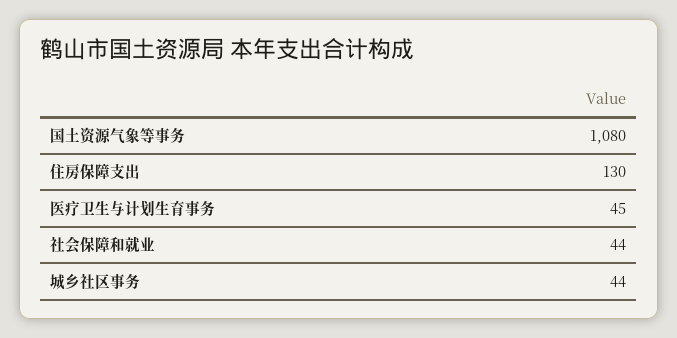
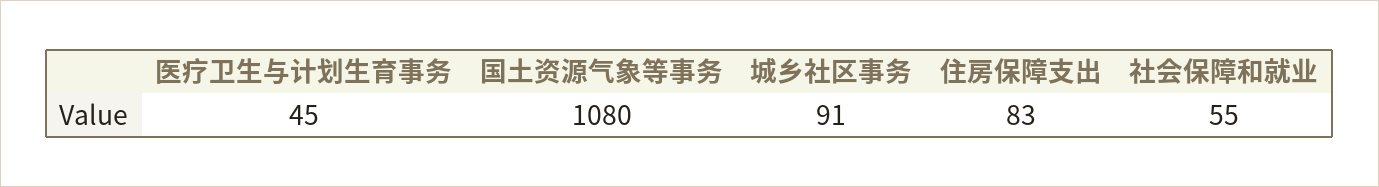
  {
    "国土资源气象等事务": 1080,
-   "住房保障支出": 130,
+   "住房保障支出": 83,
    "医疗卫生与计划生育事务": 45,
-   "社会保障和就业": 44,
+   "社会保障和就业": 55,
-   "城乡社区事务": 44
+   "城乡社区事务": 91
  }

